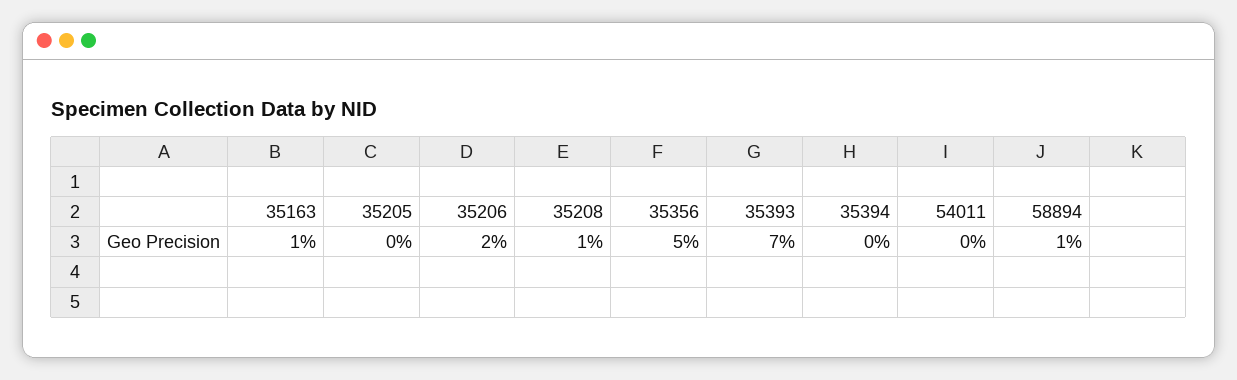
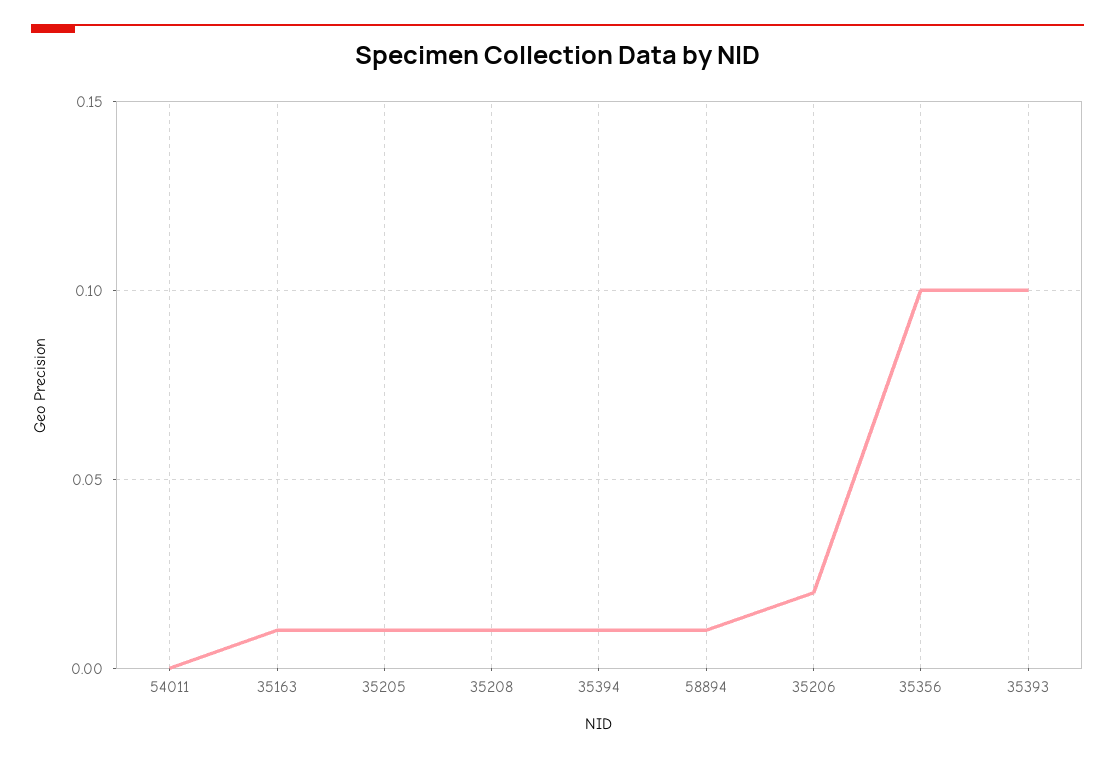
  {
    "35163": 0.01,
-   "35205": 0,
+   "35205": 0.01,
    "35206": 0.02,
    "35208": 0.01,
-   "35356": 0.05,
+   "35356": 0.1,
-   "35393": 0.07,
+   "35393": 0.1,
-   "35394": 0,
+   "35394": 0.01,
    "54011": 0,
    "58894": 0.01
  }

